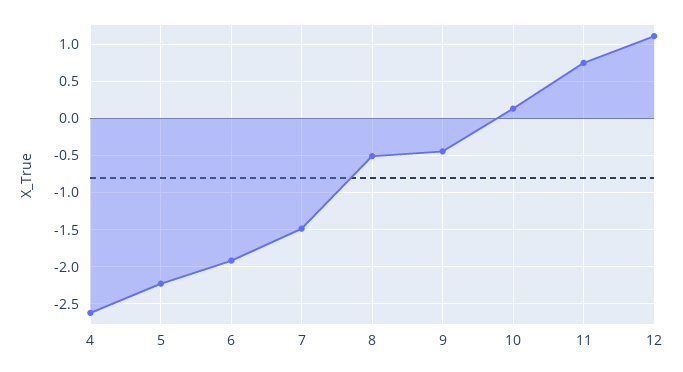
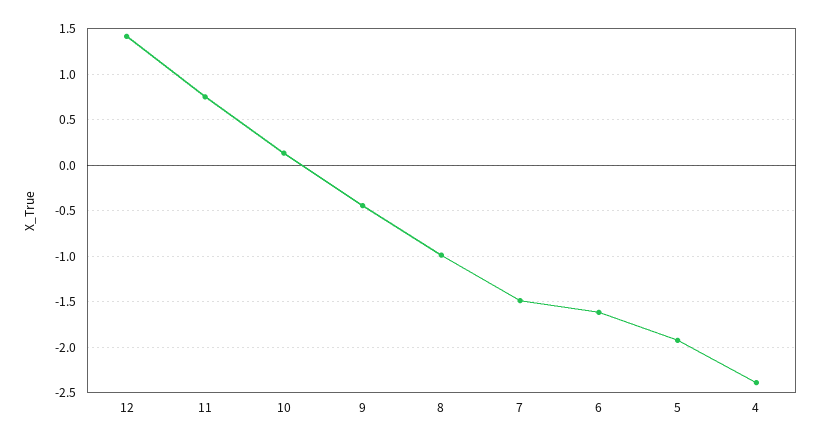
  {
-   "4": -2.6,
+   "4": -2.4,
-   "5": -2.2,
+   "5": -1.9,
-   "6": -1.9,
+   "6": -1.6,
    "7": -1.5,
-   "8": -0.5,
+   "8": -1,
    "9": -0.4,
    "10": 0.1,
    "11": 0.8,
-   "12": 1.1
+   "12": 1.4
  }

